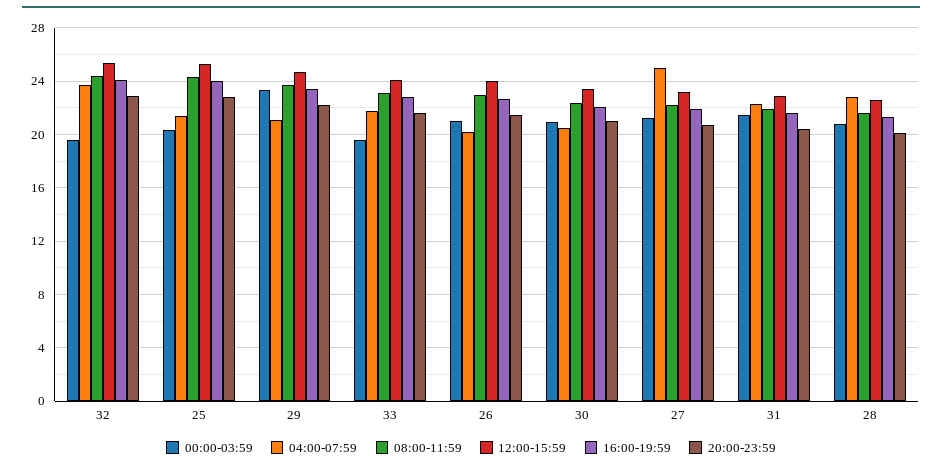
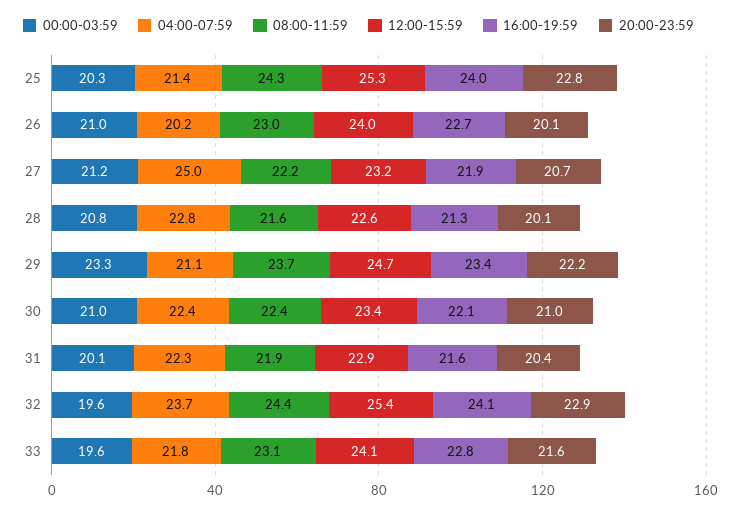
  {
    "00:00-03:59": {
      "32": 19.6,
      "25": 20.3,
      "29": 23.3,
      "33": 19.6,
      "26": 21,
      "30": 21,
      "27": 21.2,
-     "31": 21.5,
+     "31": 20.1,
      "28": 20.8
    },
    "04:00-07:59": {
      "32": 23.7,
      "25": 21.4,
      "29": 21.1,
      "33": 21.8,
      "26": 20.2,
-     "30": 20.5,
+     "30": 22.4,
      "27": 25,
      "31": 22.3,
      "28": 22.8
    },
    "08:00-11:59": {
      "32": 24.4,
      "25": 24.3,
      "29": 23.7,
      "33": 23.1,
      "26": 23,
      "30": 22.4,
      "27": 22.2,
      "31": 21.9,
      "28": 21.6
    },
    "12:00-15:59": {
      "32": 25.4,
      "25": 25.3,
      "29": 24.7,
      "33": 24.1,
      "26": 24,
      "30": 23.4,
      "27": 23.2,
      "31": 22.9,
      "28": 22.6
    },
    "16:00-19:59": {
      "32": 24.1,
      "25": 24,
      "29": 23.4,
      "33": 22.8,
      "26": 22.7,
      "30": 22.1,
      "27": 21.9,
      "31": 21.6,
      "28": 21.3
    },
    "20:00-23:59": {
      "32": 22.9,
      "25": 22.8,
      "29": 22.2,
      "33": 21.6,
-     "26": 21.5,
+     "26": 20.1,
      "30": 21,
      "27": 20.7,
      "31": 20.4,
      "28": 20.1
    }
  }

